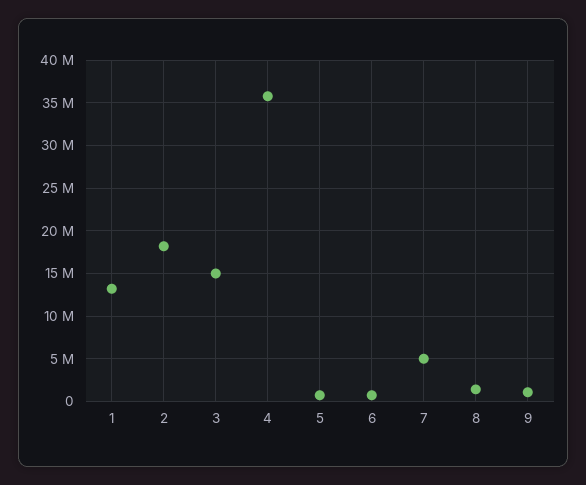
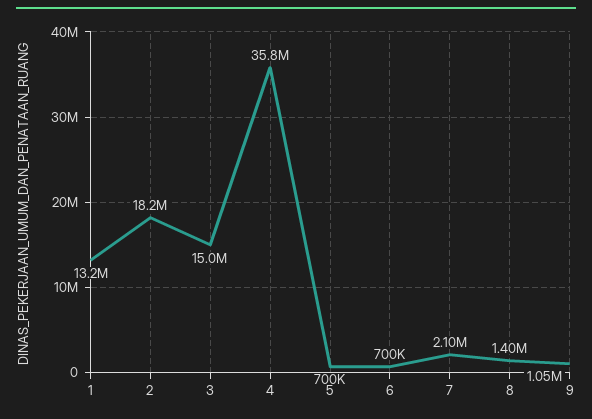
  {
    "1": 13200000,
    "2": 18200000,
    "3": 15000000,
    "4": 35800000,
    "5": 700000,
    "6": 700000,
-   "7": 5000000,
+   "7": 2100000,
    "8": 1400000,
    "9": 1050000
  }

